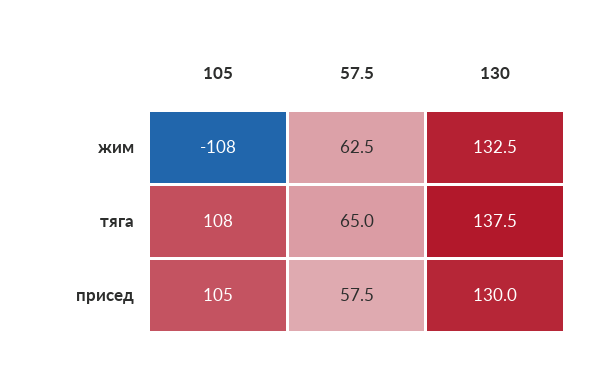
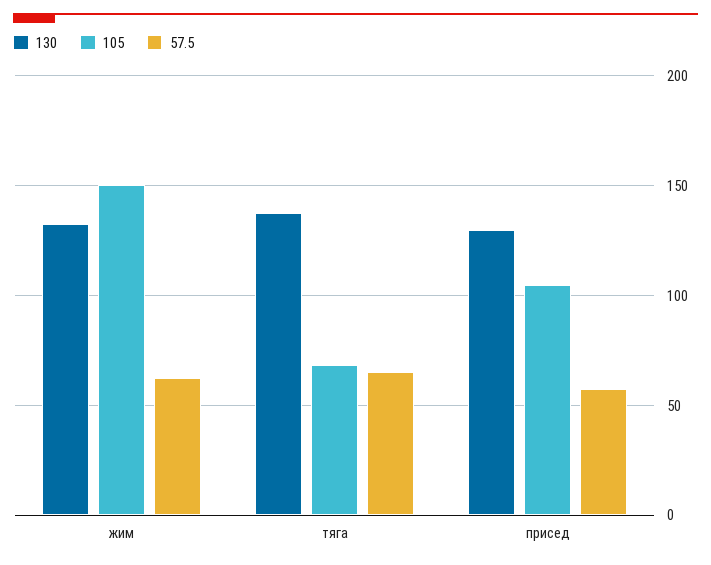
  {
    "105": {
-     "жим": -108,
+     "жим": 150,
-     "тяга": 108,
+     "тяга": 70,
      "присед": 105
    },
    "57.5": {
      "жим": 62.5,
      "тяга": 65,
      "присед": 57.5
    },
    "130": {
      "жим": 132.5,
      "тяга": 137.5,
      "присед": 130
    }
  }

